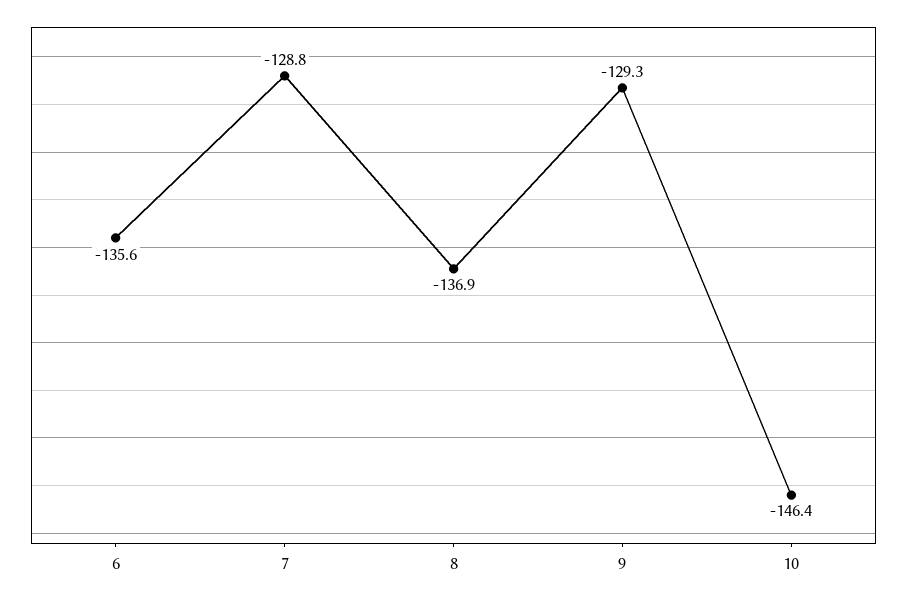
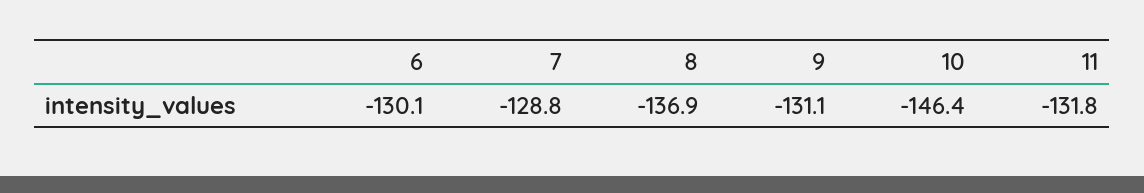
  {
-   "6": -135.6,
+   "6": -130.1,
    "7": -128.8,
    "8": -136.9,
-   "9": -129.3,
+   "9": -131.1,
-   "10": -146.4
+   "10": -146.4,
+   "11": -131.8
  }

